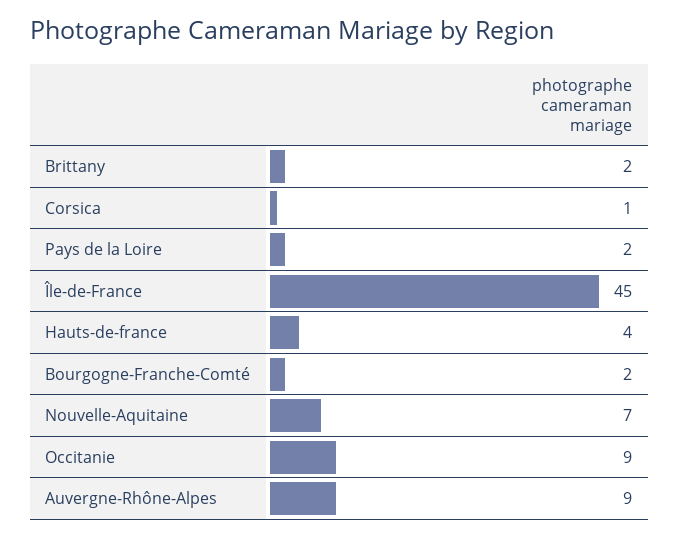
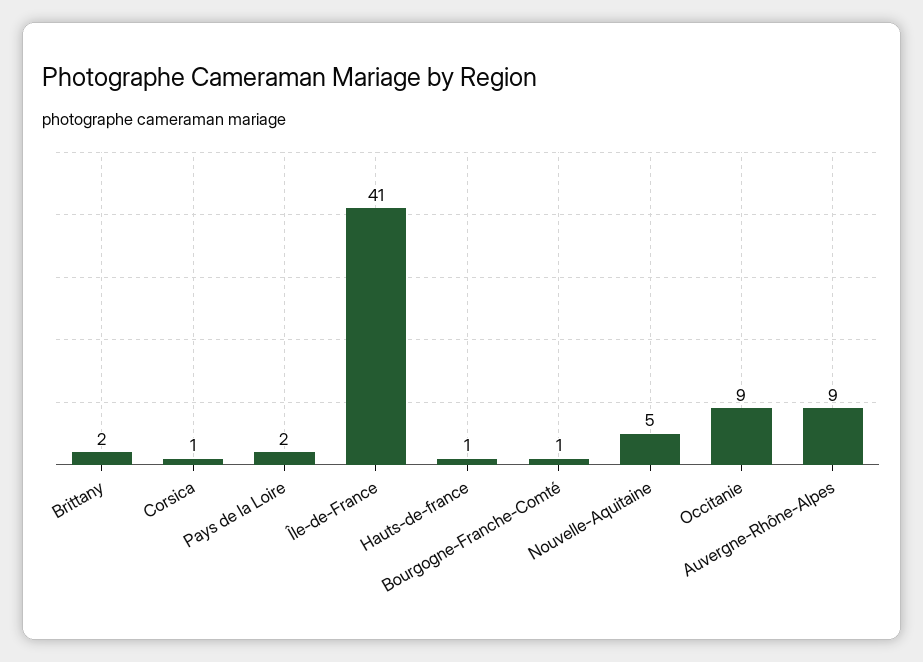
  {
    "Brittany": 2,
    "Corsica": 1,
    "Pays de la Loire": 2,
-   "Île-de-France": 45,
+   "Île-de-France": 41,
-   "Hauts-de-france": 4,
+   "Hauts-de-france": 1,
-   "Bourgogne-Franche-Comté": 2,
+   "Bourgogne-Franche-Comté": 1,
-   "Nouvelle-Aquitaine": 7,
+   "Nouvelle-Aquitaine": 5,
    "Occitanie": 9,
    "Auvergne-Rhône-Alpes": 9
  }

